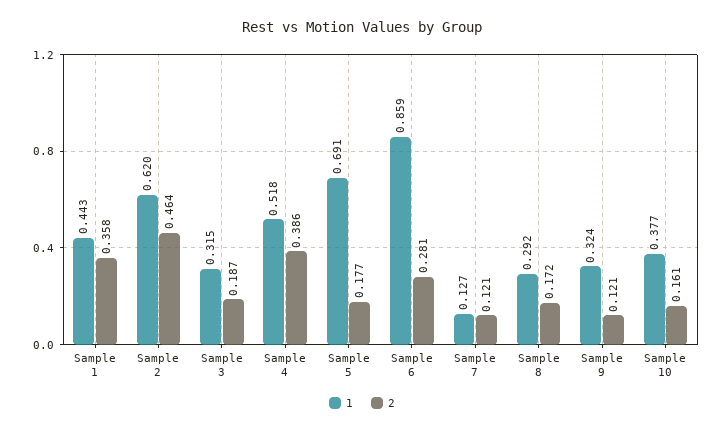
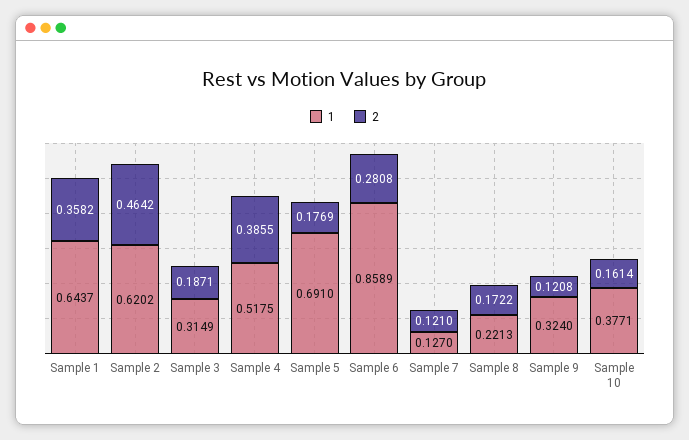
  {
    "1": {
-     "Sample 1": 0.443,
+     "Sample 1": 0.6437,
      "Sample 2": 0.6202,
      "Sample 3": 0.3149,
      "Sample 4": 0.5175,
      "Sample 5": 0.691,
      "Sample 6": 0.8589,
      "Sample 7": 0.127,
-     "Sample 8": 0.292,
+     "Sample 8": 0.2213,
      "Sample 9": 0.324,
      "Sample 10": 0.3771
    },
    "2": {
      "Sample 1": 0.3582,
      "Sample 2": 0.4642,
      "Sample 3": 0.1871,
      "Sample 4": 0.3855,
      "Sample 5": 0.1769,
      "Sample 6": 0.2808,
      "Sample 7": 0.121,
      "Sample 8": 0.1722,
      "Sample 9": 0.1208,
      "Sample 10": 0.1614
    }
  }

